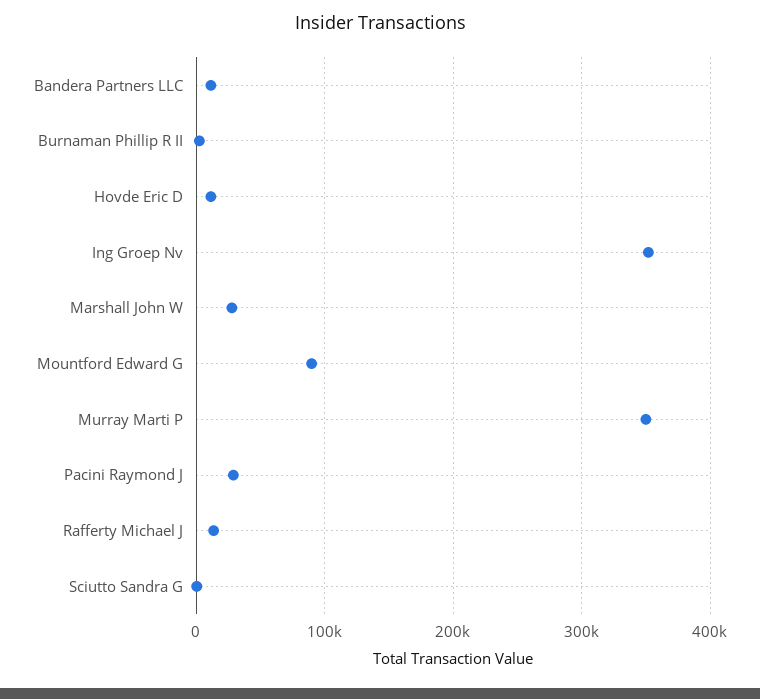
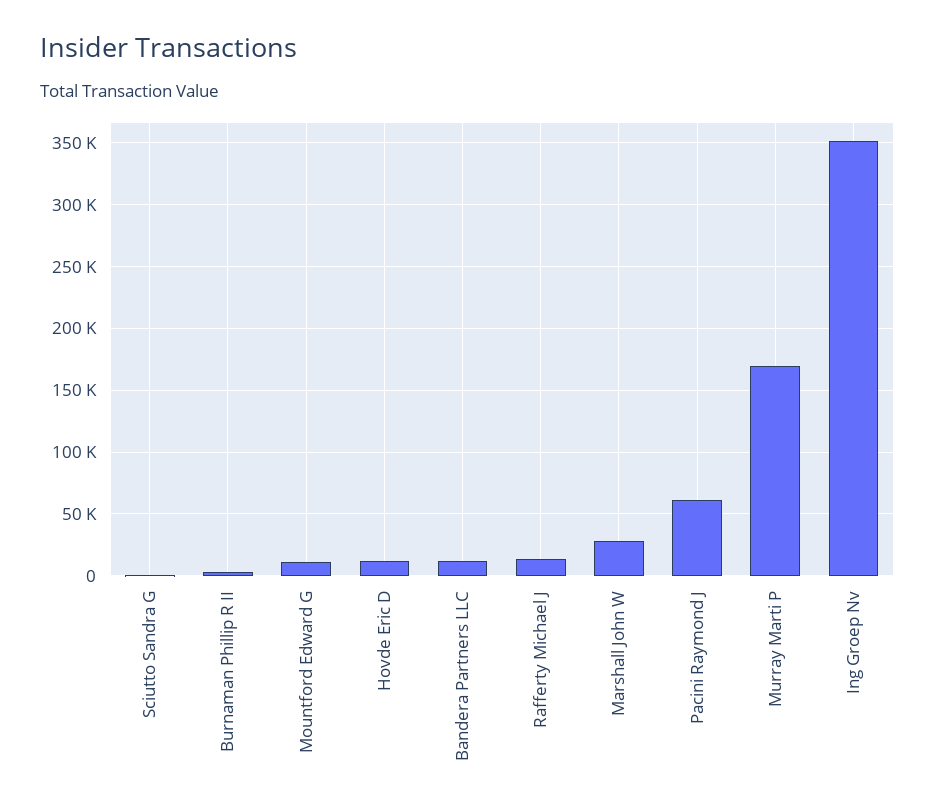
  {
    "Bandera Partners LLC": 10000,
    "Burnaman Phillip R II": 5000,
    "Hovde Eric D": 10000,
    "Ing Groep Nv": 350000,
    "Marshall John W": 30000,
-   "Mountford Edward G": 90000,
+   "Mountford Edward G": 10000,
-   "Murray Marti P": 350000,
+   "Murray Marti P": 170000,
-   "Pacini Raymond J": 30000,
+   "Pacini Raymond J": 60000,
    "Rafferty Michael J": 15000,
    "Sciutto Sandra G": 0
  }

